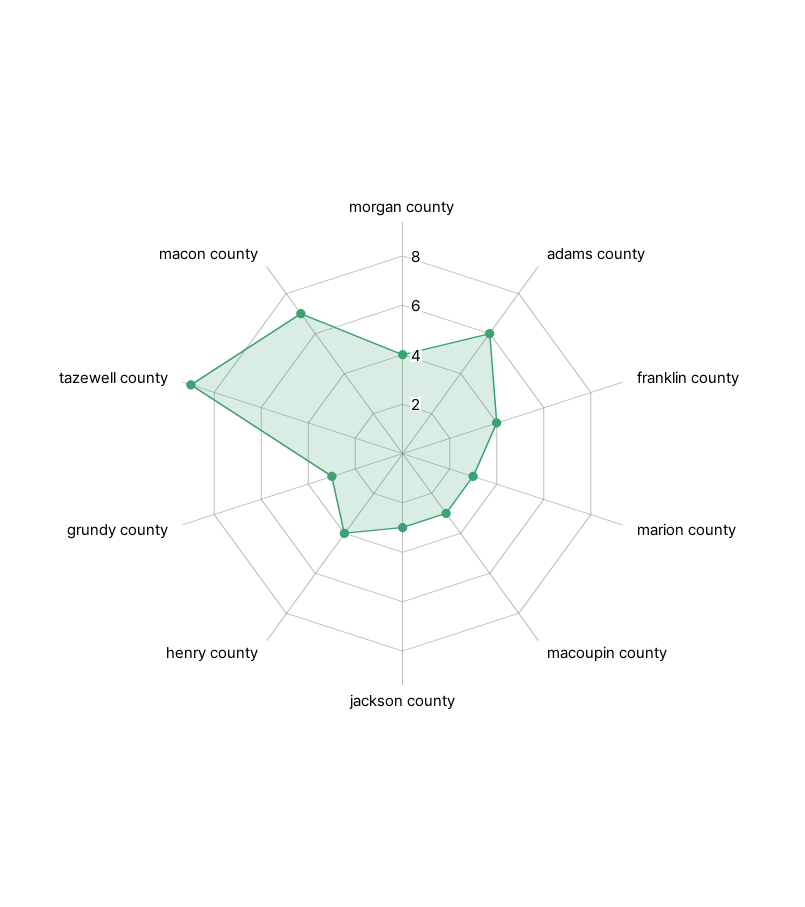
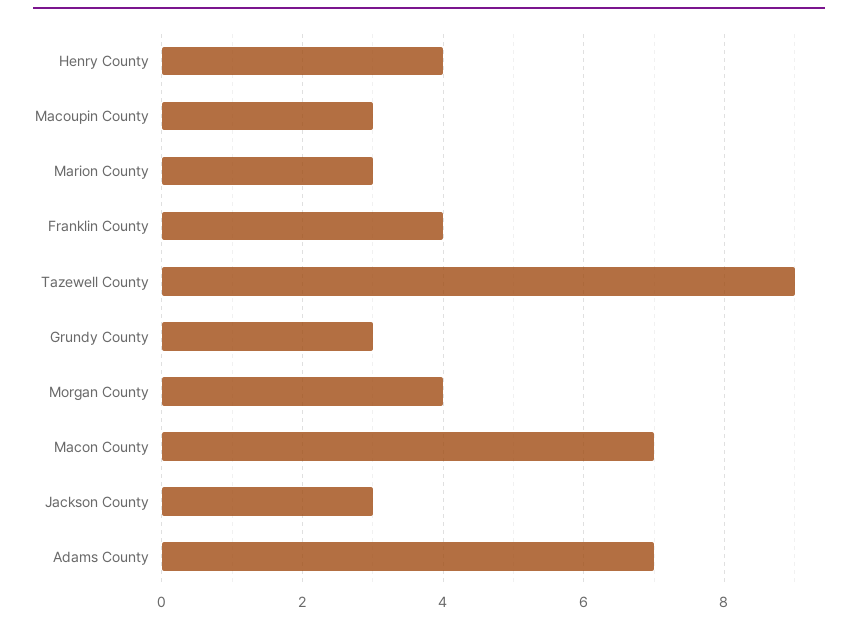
  {
    "morgan county": 4,
-   "adams county": 6,
+   "adams county": 7,
    "franklin county": 4,
    "marion county": 3,
    "macoupin county": 3,
    "jackson county": 3,
    "henry county": 4,
    "grundy county": 3,
    "tazewell county": 9,
    "macon county": 7
  }

